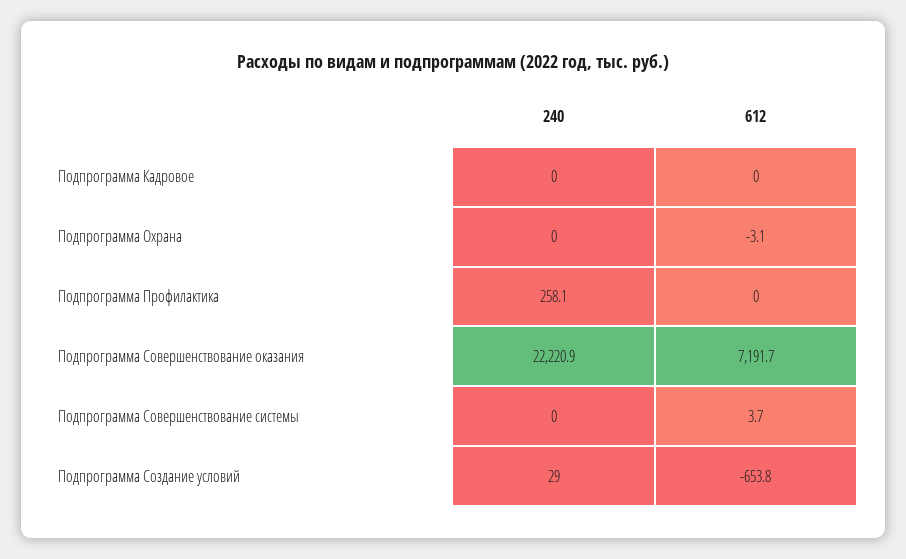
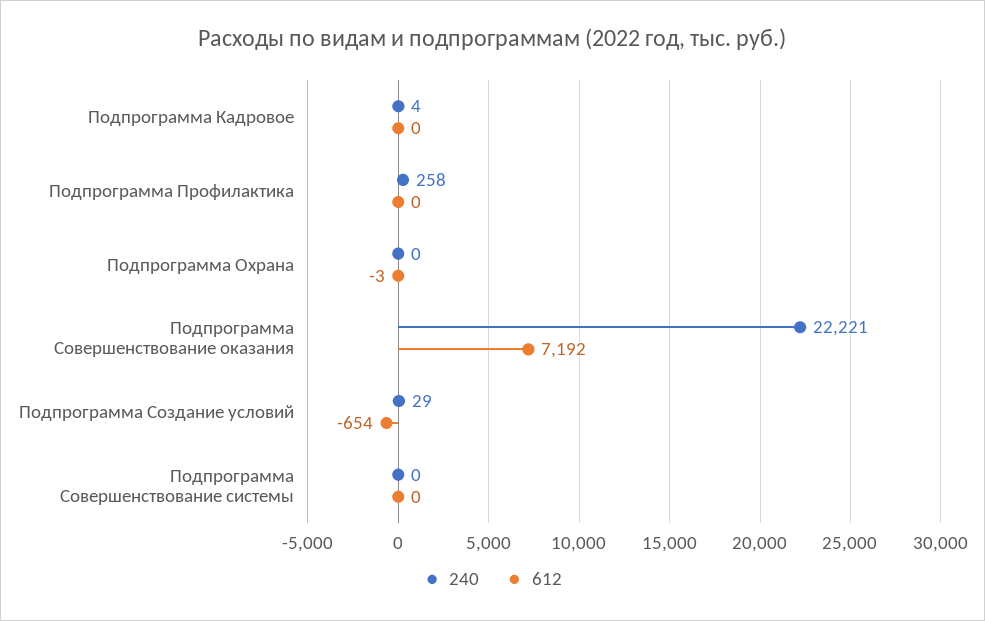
  {
    "240": {
-     "Подпрограмма Кадровое": 0,
+     "Подпрограмма Кадровое": 4,
      "Подпрограмма Охрана": 0,
      "Подпрограмма Профилактика": 258.1,
      "Подпрограмма Совершенствование оказания": 22220.9,
      "Подпрограмма Совершенствование системы": 0,
      "Подпрограмма Создание условий": 29
    },
    "612": {
      "Подпрограмма Кадровое": 0,
      "Подпрограмма Охрана": -3.1,
      "Подпрограмма Профилактика": 0,
      "Подпрограмма Совершенствование оказания": 7191.7,
-     "Подпрограмма Совершенствование системы": 3.7,
+     "Подпрограмма Совершенствование системы": 0,
      "Подпрограмма Создание условий": -653.8
    }
  }

